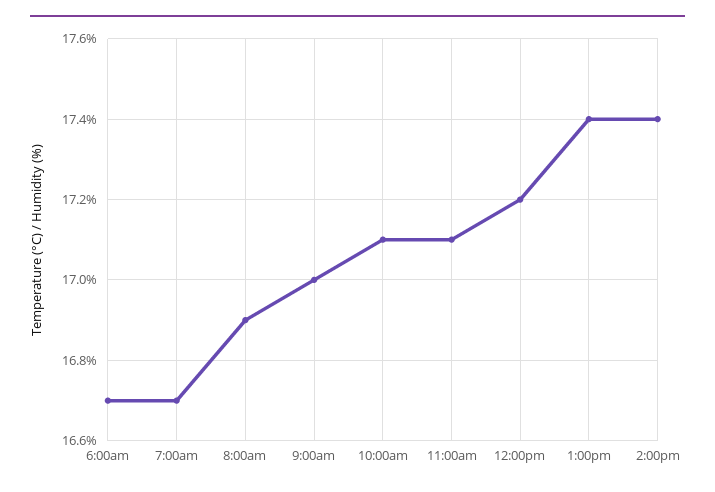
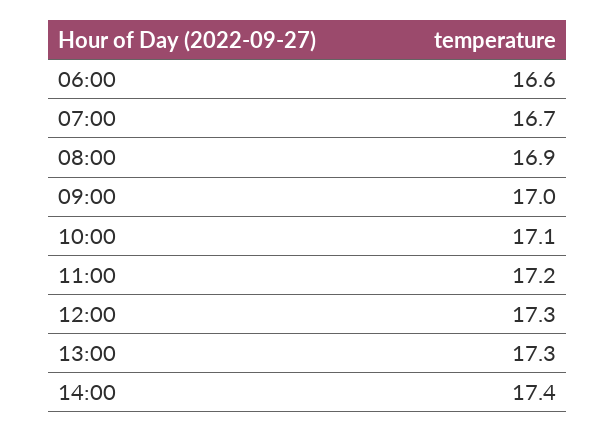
  {
-   "6:00am": 16.7,
+   "6:00am": 16.6,
    "7:00am": 16.7,
    "8:00am": 16.9,
    "9:00am": 17,
    "10:00am": 17.1,
-   "11:00am": 17.1,
+   "11:00am": 17.2,
-   "12:00pm": 17.2,
+   "12:00pm": 17.3,
-   "1:00pm": 17.4,
+   "1:00pm": 17.3,
    "2:00pm": 17.4
  }

